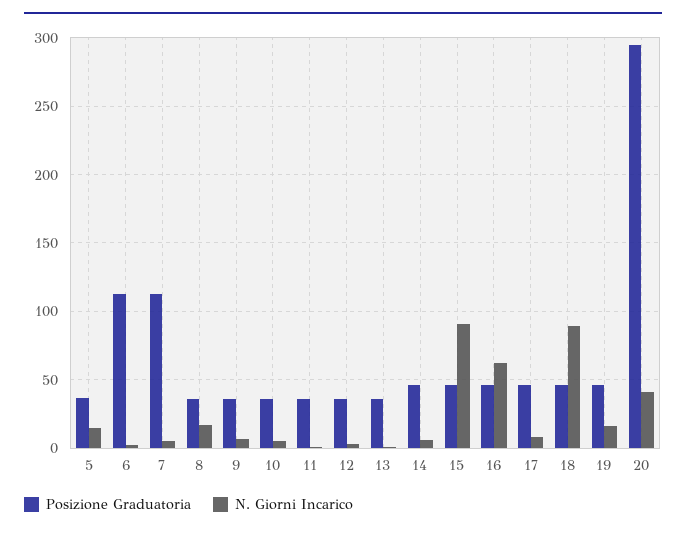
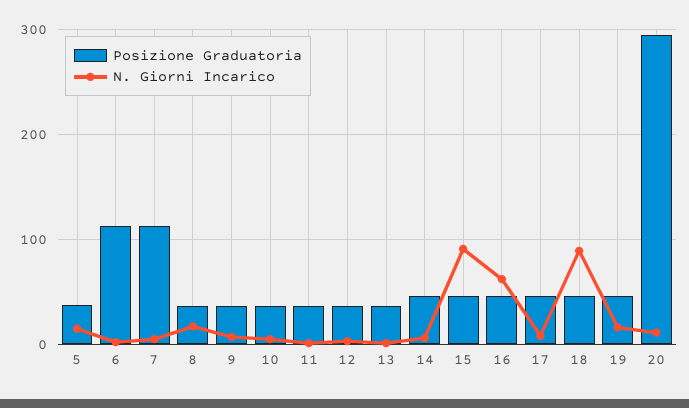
  {
    "Posizione Graduatoria": {
      "5": 35,
      "6": 115,
      "7": 115,
      "8": 35,
      "9": 35,
      "10": 35,
      "11": 35,
      "12": 35,
      "13": 35,
      "14": 45,
      "15": 45,
      "16": 45,
      "17": 45,
      "18": 45,
      "19": 45,
      "20": 295
    },
    "N. Giorni Incarico": {
      "5": 15,
      "6": 0,
      "7": 5,
      "8": 15,
      "9": 5,
      "10": 5,
      "11": 0,
      "12": 5,
      "13": 0,
      "14": 5,
      "15": 90,
      "16": 60,
      "17": 10,
      "18": 90,
      "19": 15,
-     "20": 40
+     "20": 10
    }
  }

